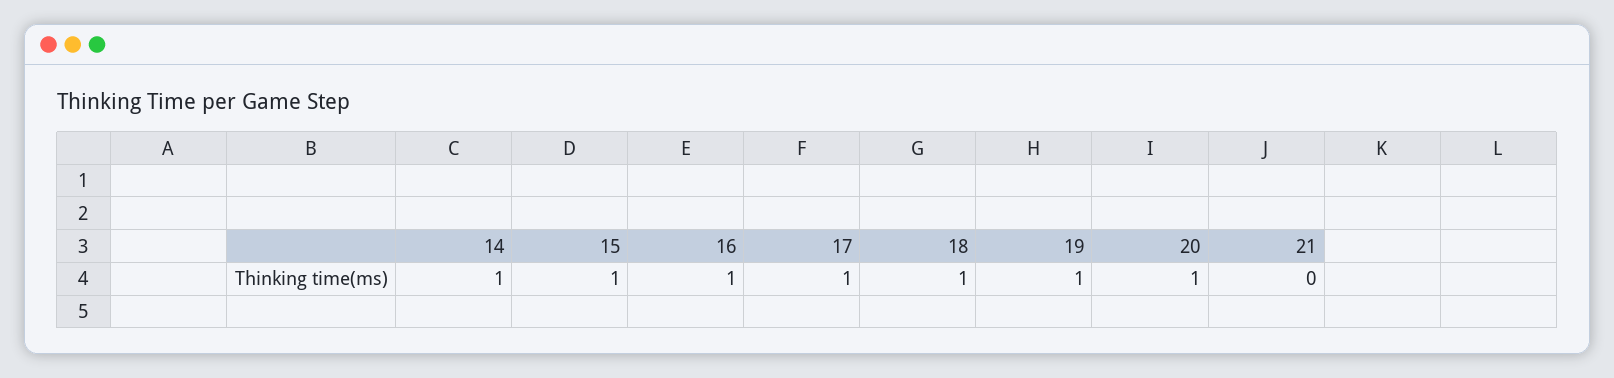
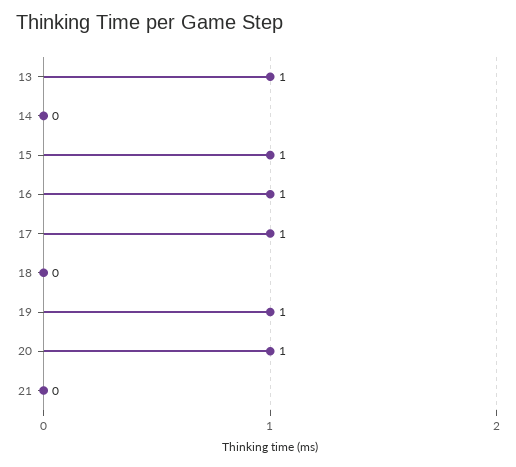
  {
-   "14": 1,
+   "14": 0,
    "15": 1,
    "16": 1,
    "17": 1,
-   "18": 1,
+   "18": 0,
    "19": 1,
    "20": 1,
-   "21": 0
+   "21": 0,
+   "13": 1
  }

